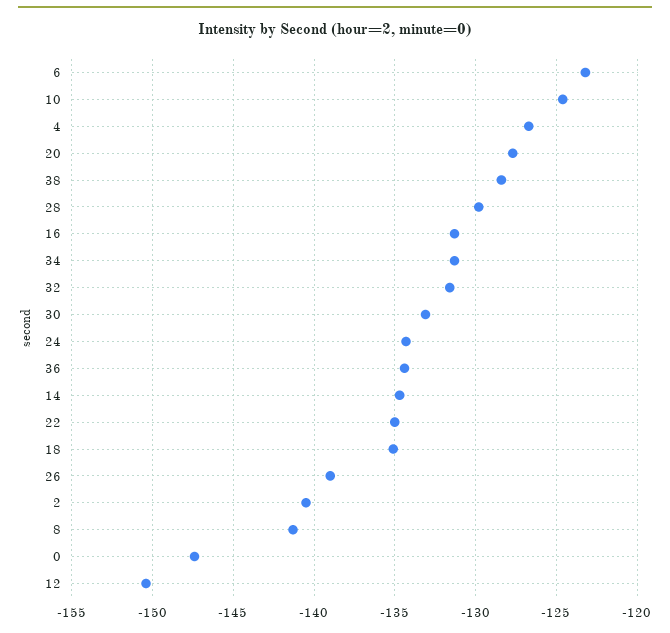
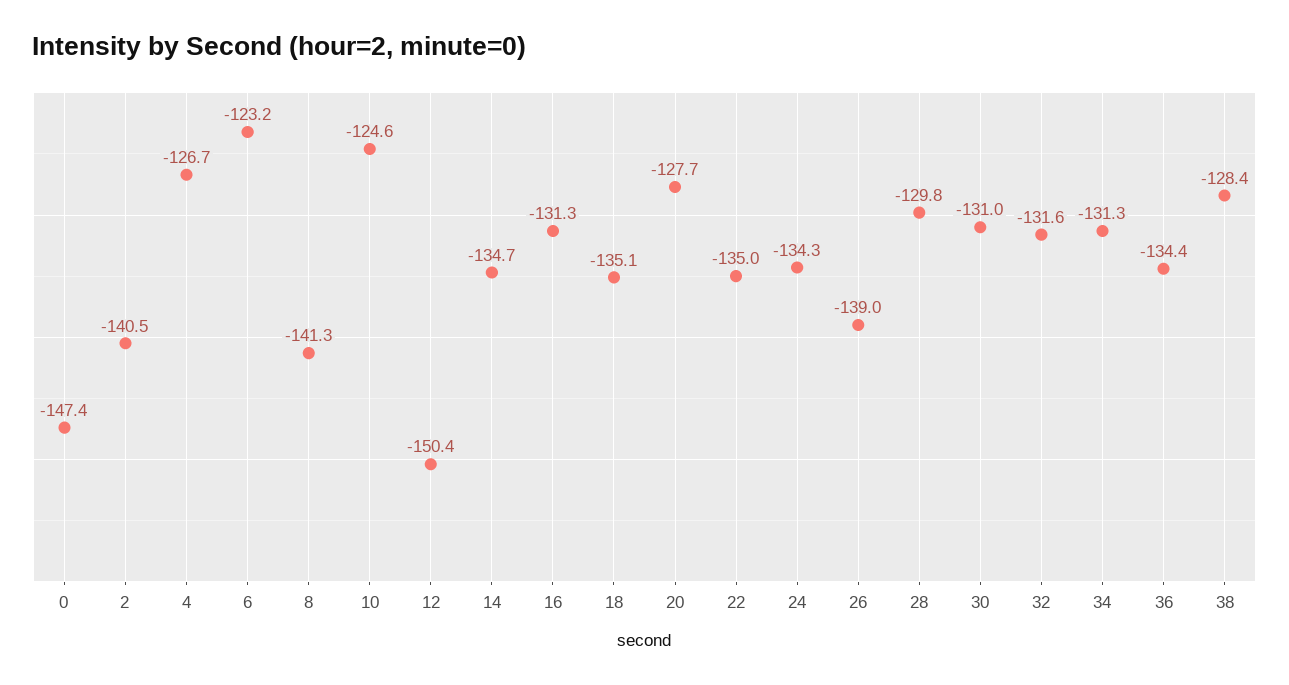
  {
    "6": -123.2,
    "10": -124.6,
    "4": -126.7,
    "20": -127.7,
    "38": -128.4,
    "28": -129.8,
    "16": -131.3,
    "34": -131.3,
    "32": -131.6,
-   "30": -133,
+   "30": -131,
    "24": -134.3,
    "36": -134.4,
    "14": -134.7,
    "22": -135,
    "18": -135.1,
    "26": -139,
    "2": -140.5,
    "8": -141.3,
    "0": -147.4,
    "12": -150.4
  }

